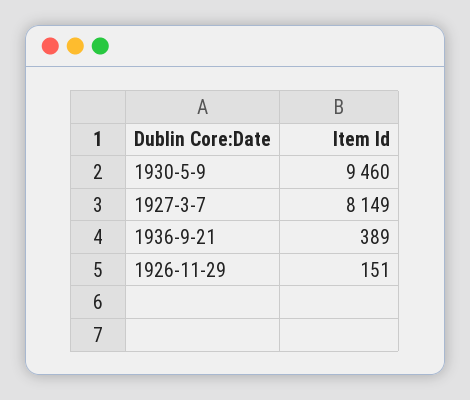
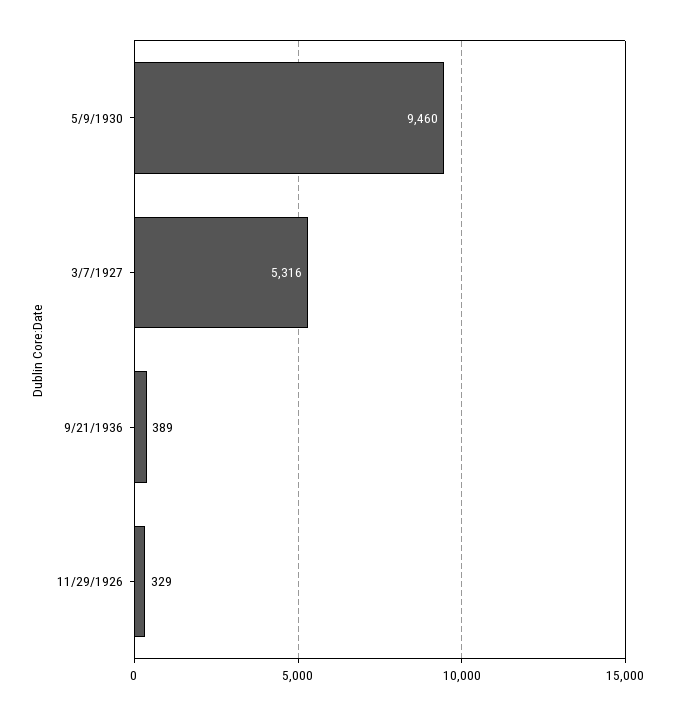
  {
    "1930-5-9": 9460,
-   "1927-3-7": 8149,
+   "1927-3-7": 5316,
    "1936-9-21": 389,
-   "1926-11-29": 151
+   "1926-11-29": 329
  }

